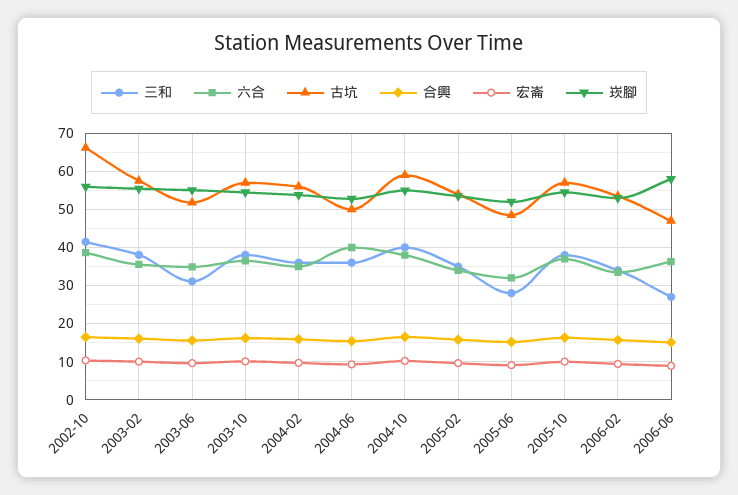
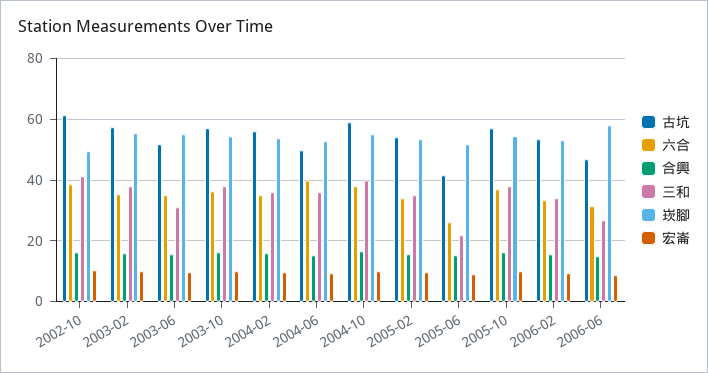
  {
    "三和": {
      "2002-10": 42,
      "2003-02": 38,
      "2003-06": 32,
      "2003-10": 38,
      "2004-02": 36,
      "2004-06": 36,
      "2004-10": 40,
      "2005-02": 36,
-     "2005-06": 28,
+     "2005-06": 22,
      "2005-10": 38,
      "2006-02": 34,
      "2006-06": 28
    },
    "六合": {
      "2002-10": 38,
      "2003-02": 36,
      "2003-06": 34,
      "2003-10": 36,
      "2004-02": 36,
      "2004-06": 40,
      "2004-10": 38,
      "2005-02": 34,
-     "2005-06": 32,
+     "2005-06": 26,
      "2005-10": 38,
      "2006-02": 34,
-     "2006-06": 36
+     "2006-06": 32
    },
    "古坑": {
-     "2002-10": 66,
+     "2002-10": 62,
      "2003-02": 58,
      "2003-06": 52,
      "2003-10": 58,
      "2004-02": 56,
      "2004-06": 50,
      "2004-10": 60,
      "2005-02": 54,
-     "2005-06": 48,
+     "2005-06": 42,
      "2005-10": 58,
      "2006-02": 54,
      "2006-06": 48
    },
    "合興": {
      "2002-10": 16,
      "2003-02": 16,
      "2003-06": 16,
      "2003-10": 16,
      "2004-02": 16,
      "2004-06": 16,
      "2004-10": 16,
      "2005-02": 16,
      "2005-06": 16,
      "2005-10": 16,
      "2006-02": 16,
      "2006-06": 16
    },
    "宏崙": {
      "2002-10": 10,
      "2003-02": 10,
      "2003-06": 10,
      "2003-10": 10,
      "2004-02": 10,
      "2004-06": 10,
      "2004-10": 10,
      "2005-02": 10,
      "2005-06": 10,
      "2005-10": 10,
      "2006-02": 10,
      "2006-06": 8
    },
    "崁腳": {
-     "2002-10": 56,
+     "2002-10": 50,
      "2003-02": 56,
      "2003-06": 56,
      "2003-10": 54,
      "2004-02": 54,
      "2004-06": 52,
      "2004-10": 56,
      "2005-02": 54,
      "2005-06": 52,
      "2005-10": 54,
      "2006-02": 54,
      "2006-06": 58
    }
  }

